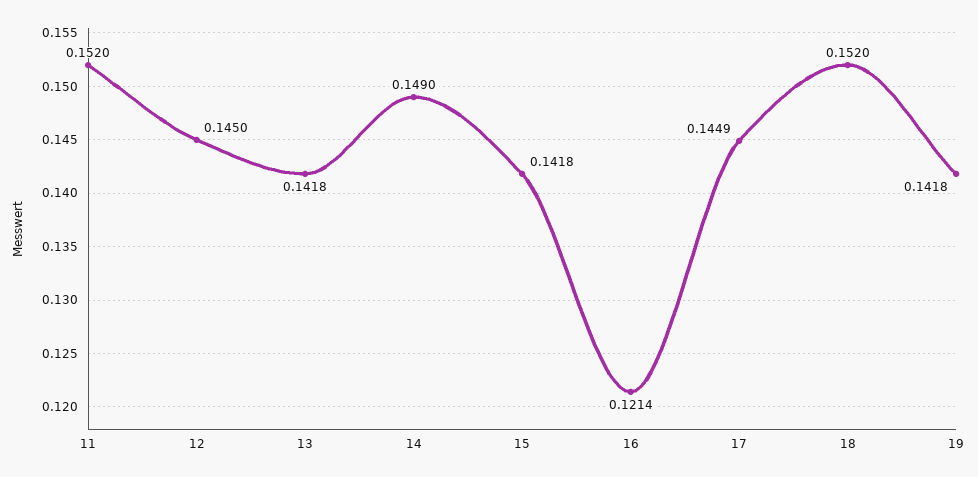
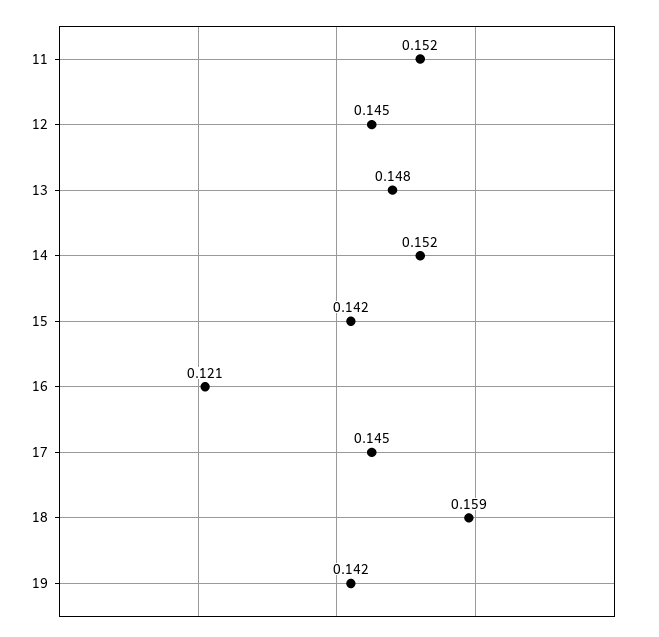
  {
    "11": 0.152,
    "12": 0.145,
-   "13": 0.1418,
+   "13": 0.148,
-   "14": 0.149,
+   "14": 0.152,
    "15": 0.1418,
    "16": 0.1214,
    "17": 0.1449,
-   "18": 0.152,
+   "18": 0.159,
    "19": 0.1418
  }

